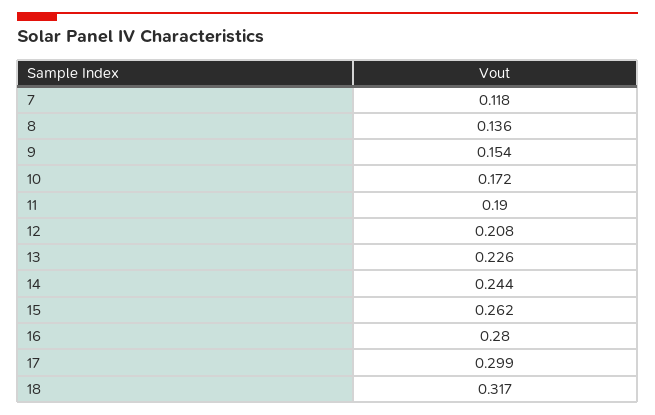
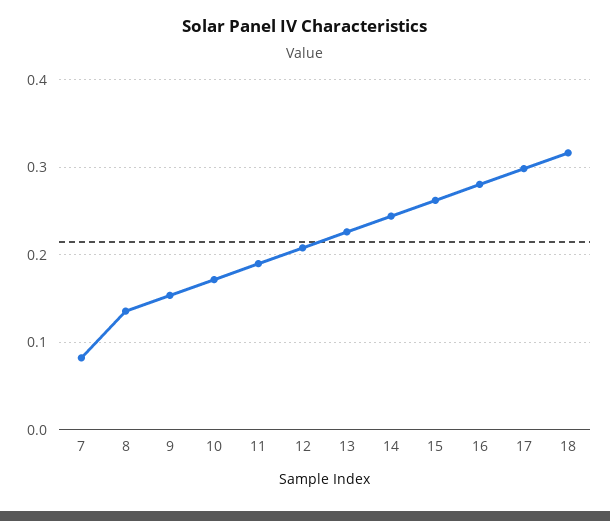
  {
-   "7": 0.118,
+   "7": 0.08,
    "8": 0.136,
    "9": 0.154,
    "10": 0.172,
    "11": 0.19,
    "12": 0.208,
    "13": 0.226,
    "14": 0.244,
    "15": 0.262,
    "16": 0.28,
    "17": 0.299,
    "18": 0.317
  }

